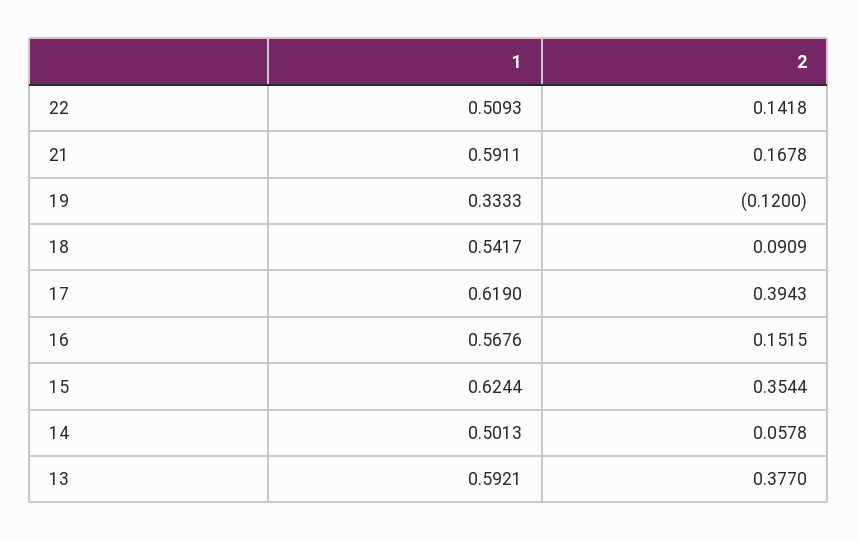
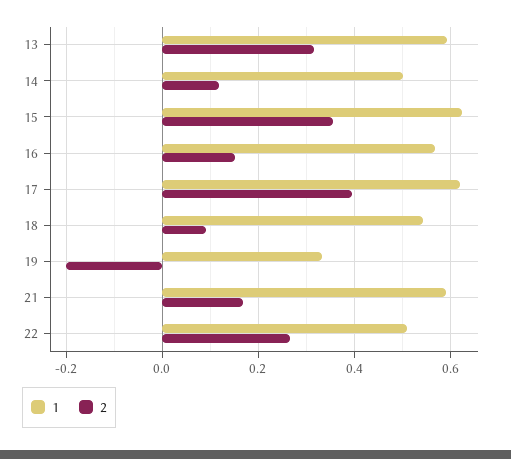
  {
    "1": {
      "22": 0.5093,
      "21": 0.5911,
      "19": 0.3333,
      "18": 0.5417,
      "17": 0.619,
      "16": 0.5676,
      "15": 0.6244,
      "14": 0.5013,
      "13": 0.5921
    },
    "2": {
-     "22": 0.1418,
+     "22": 0.26,
      "21": 0.1678,
-     "19": -0.12,
+     "19": -0.2,
      "18": 0.0909,
      "17": 0.3943,
      "16": 0.1515,
      "15": 0.3544,
-     "14": 0.0578,
+     "14": 0.12,
-     "13": 0.377
+     "13": 0.32
    }
  }

